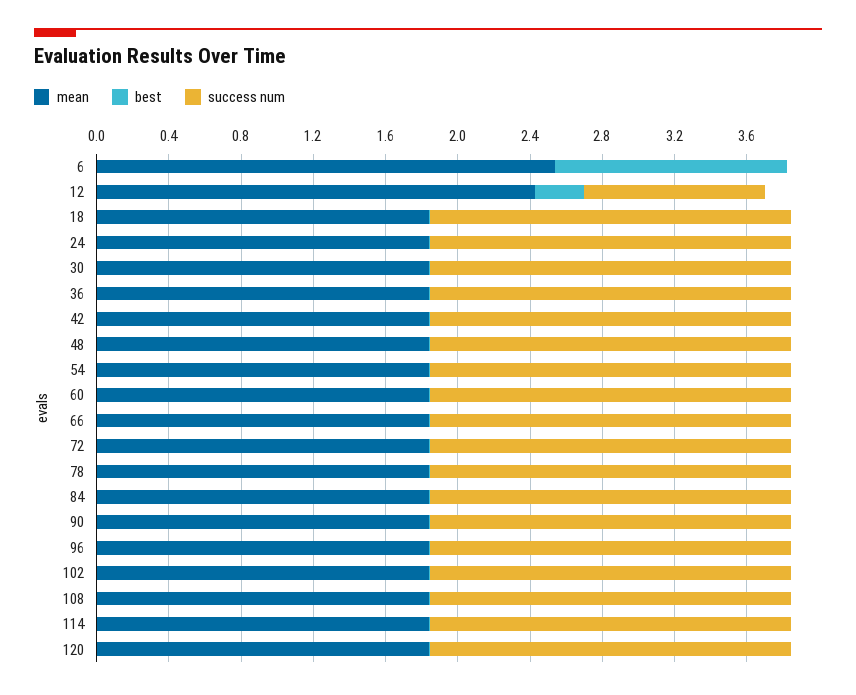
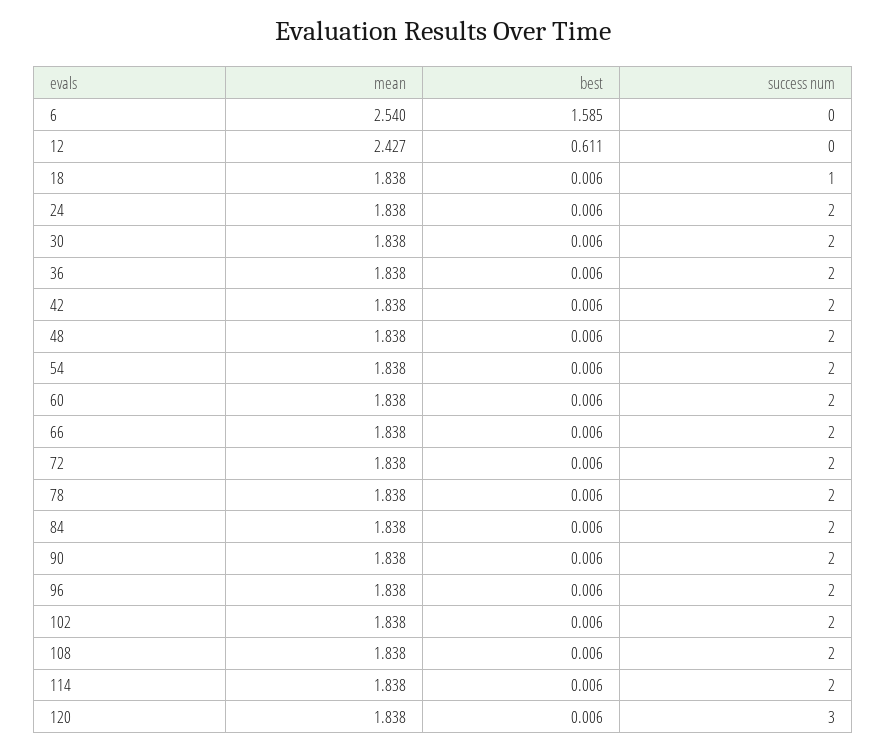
  {
    "mean": {
      "6": 2.54,
      "12": 2.427,
      "18": 1.838,
      "24": 1.838,
      "30": 1.838,
      "36": 1.838,
      "42": 1.838,
      "48": 1.838,
      "54": 1.838,
      "60": 1.838,
      "66": 1.838,
      "72": 1.838,
      "78": 1.838,
      "84": 1.838,
      "90": 1.838,
      "96": 1.838,
      "102": 1.838,
      "108": 1.838,
      "114": 1.838,
      "120": 1.838
    },
    "best": {
-     "6": 1.3,
+     "6": 1.585,
-     "12": 0.3,
+     "12": 0.611,
      "18": 0.006,
      "24": 0.006,
      "30": 0.006,
      "36": 0.006,
      "42": 0.006,
      "48": 0.006,
      "54": 0.006,
      "60": 0.006,
      "66": 0.006,
      "72": 0.006,
      "78": 0.006,
      "84": 0.006,
      "90": 0.006,
      "96": 0.006,
      "102": 0.006,
      "108": 0.006,
      "114": 0.006,
      "120": 0.006
    },
    "success num": {
      "6": 0,
-     "12": 1,
+     "12": 0,
-     "18": 2,
+     "18": 1,
      "24": 2,
      "30": 2,
      "36": 2,
      "42": 2,
      "48": 2,
      "54": 2,
      "60": 2,
      "66": 2,
      "72": 2,
      "78": 2,
      "84": 2,
      "90": 2,
      "96": 2,
      "102": 2,
      "108": 2,
      "114": 2,
-     "120": 2
+     "120": 3
    }
  }

